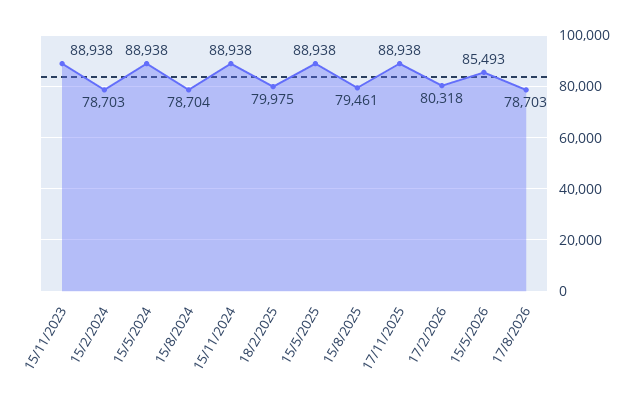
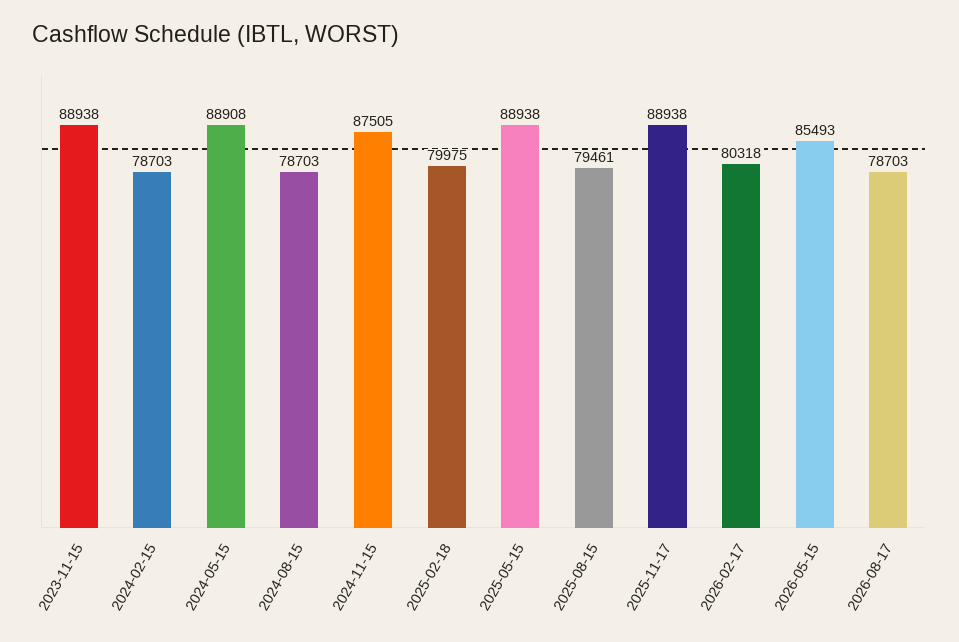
  {
    "15/11/2023": 88938,
    "15/2/2024": 78703,
-   "15/5/2024": 88938,
+   "15/5/2024": 88908,
-   "15/8/2024": 78704,
+   "15/8/2024": 78703,
-   "15/11/2024": 88938,
+   "15/11/2024": 87505,
    "18/2/2025": 79975,
    "15/5/2025": 88938,
    "15/8/2025": 79461,
    "17/11/2025": 88938,
    "17/2/2026": 80318,
    "15/5/2026": 85493,
    "17/8/2026": 78703
  }

